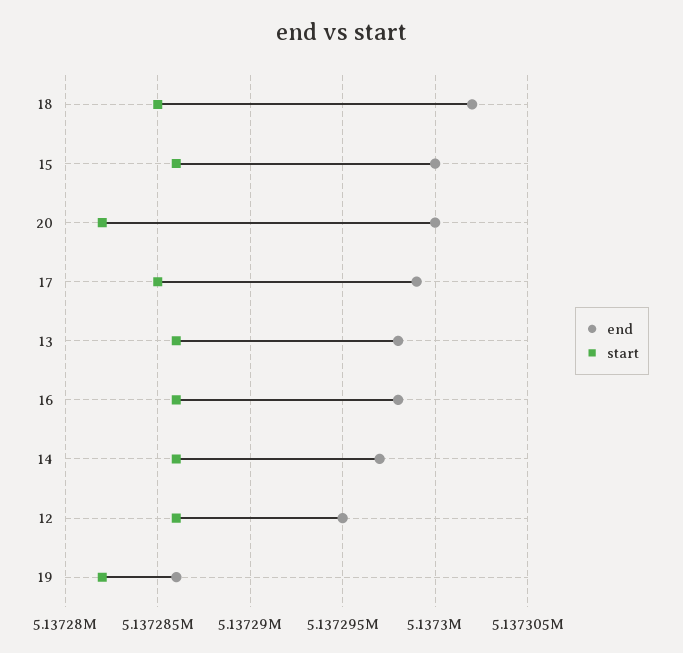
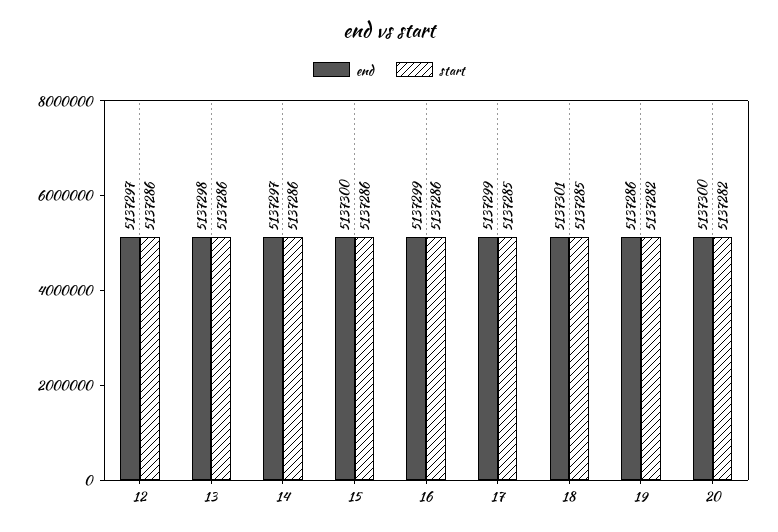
  {
    "end": {
-     "18": 5137302,
+     "18": 5137301,
      "15": 5137300,
      "20": 5137300,
      "17": 5137299,
      "13": 5137298,
-     "16": 5137298,
+     "16": 5137299,
      "14": 5137297,
-     "12": 5137295,
+     "12": 5137297,
      "19": 5137286
    },
    "start": {
      "18": 5137285,
      "15": 5137286,
      "20": 5137282,
      "17": 5137285,
      "13": 5137286,
      "16": 5137286,
      "14": 5137286,
      "12": 5137286,
      "19": 5137282
    }
  }

